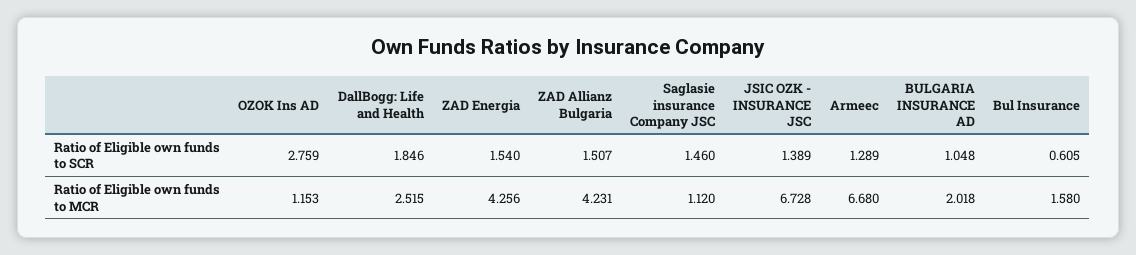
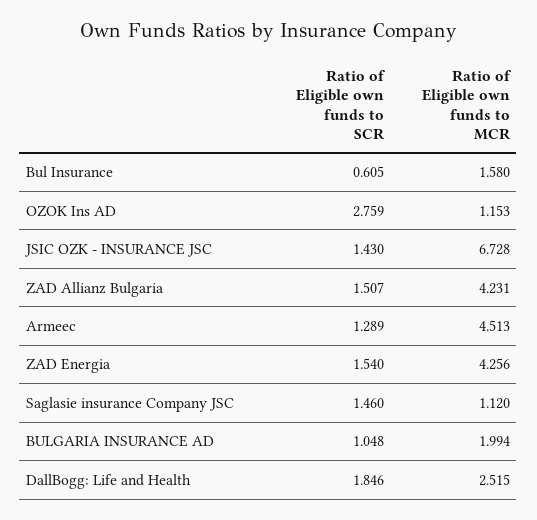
  {
    "OZOK Ins AD": {
      "Ratio of Eligible own funds to SCR": 2.759,
      "Ratio of Eligible own funds to MCR": 1.153
    },
    "DallBogg: Life and Health": {
      "Ratio of Eligible own funds to SCR": 1.846,
      "Ratio of Eligible own funds to MCR": 2.515
    },
    "ZAD Energia": {
      "Ratio of Eligible own funds to SCR": 1.54,
      "Ratio of Eligible own funds to MCR": 4.256
    },
    "ZAD Allianz Bulgaria": {
      "Ratio of Eligible own funds to SCR": 1.507,
      "Ratio of Eligible own funds to MCR": 4.231
    },
    "Saglasie insurance Company JSC": {
      "Ratio of Eligible own funds to SCR": 1.46,
      "Ratio of Eligible own funds to MCR": 1.12
    },
    "JSIC OZK - INSURANCE JSC": {
-     "Ratio of Eligible own funds to SCR": 1.389,
+     "Ratio of Eligible own funds to SCR": 1.43,
      "Ratio of Eligible own funds to MCR": 6.728
    },
    "Armeec": {
      "Ratio of Eligible own funds to SCR": 1.289,
-     "Ratio of Eligible own funds to MCR": 6.68
+     "Ratio of Eligible own funds to MCR": 4.513
    },
    "BULGARIA INSURANCE AD": {
      "Ratio of Eligible own funds to SCR": 1.048,
-     "Ratio of Eligible own funds to MCR": 2.018
+     "Ratio of Eligible own funds to MCR": 1.994
    },
    "Bul Insurance": {
      "Ratio of Eligible own funds to SCR": 0.605,
      "Ratio of Eligible own funds to MCR": 1.58
    }
  }

